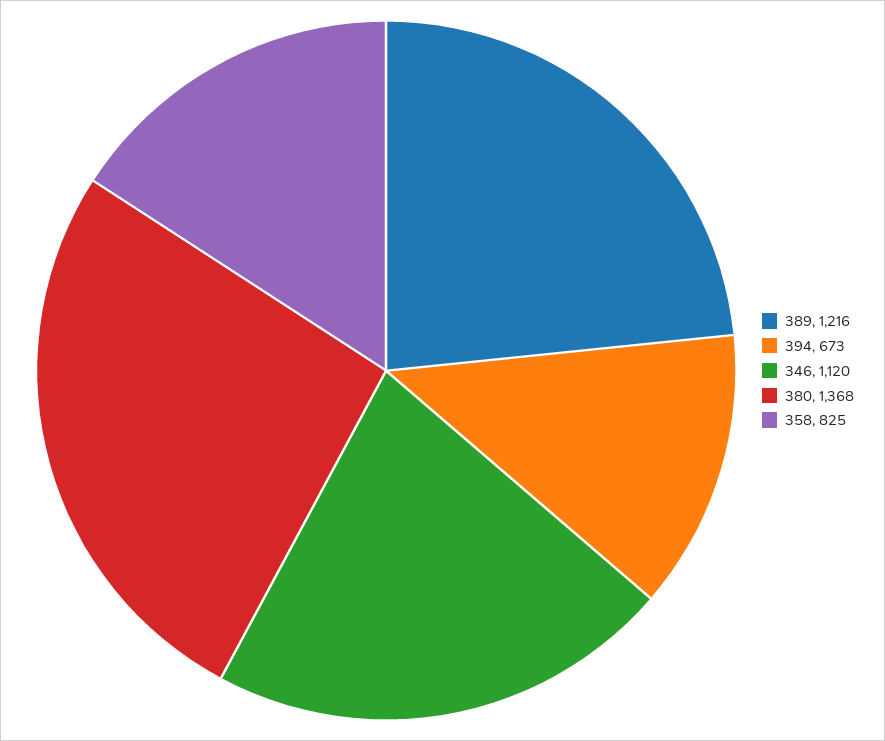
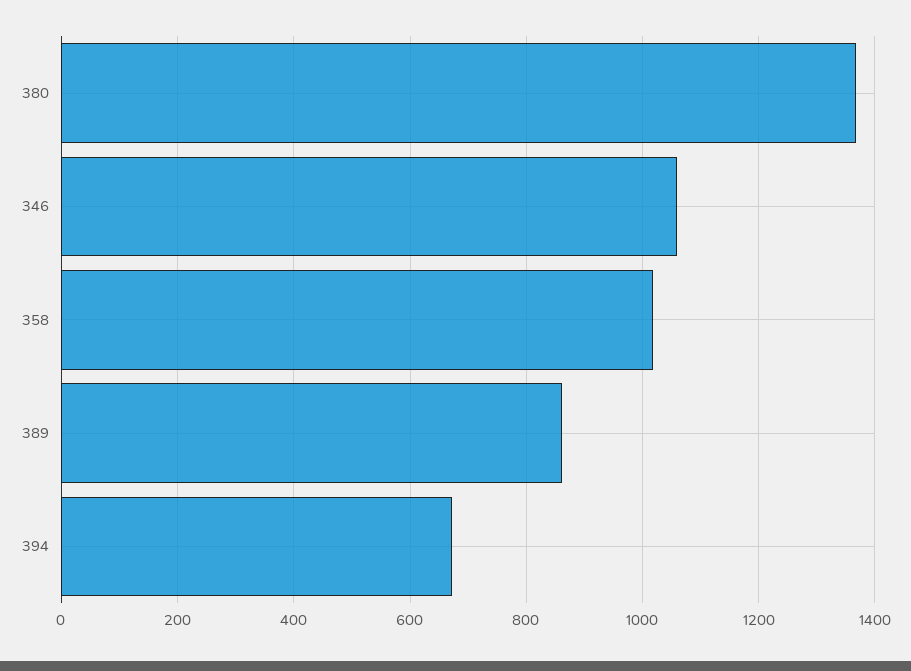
  {
-   "389": 1216,
+   "389": 860,
    "394": 673,
-   "346": 1120,
+   "346": 1060,
    "380": 1368,
-   "358": 825
+   "358": 1020
  }

